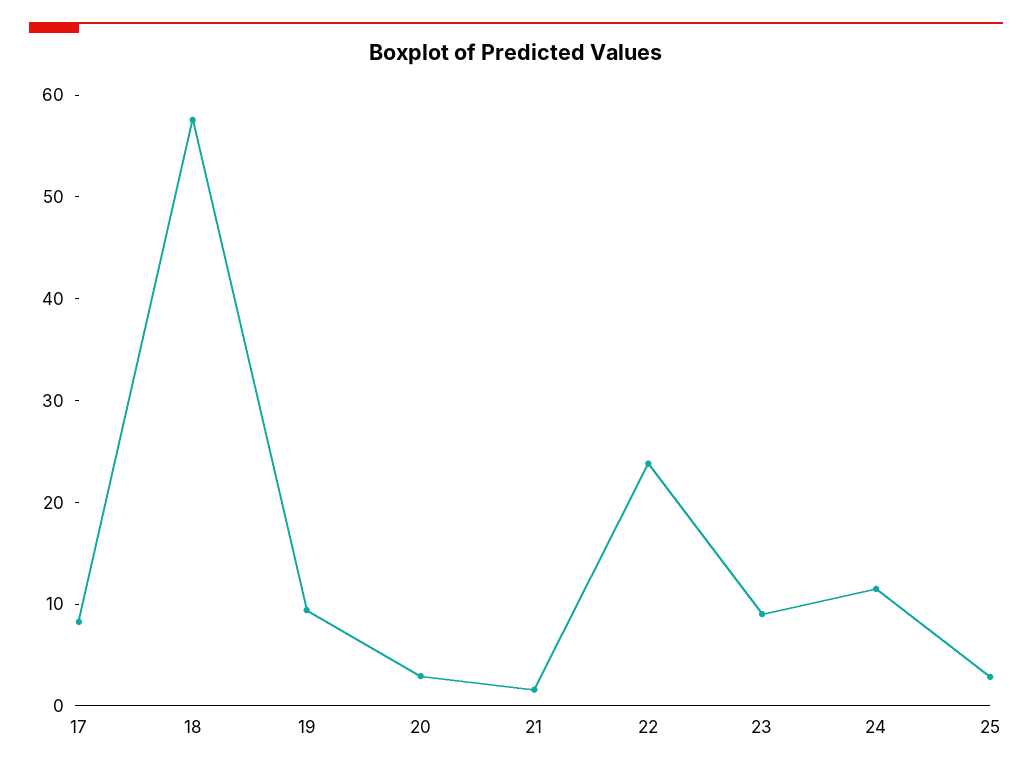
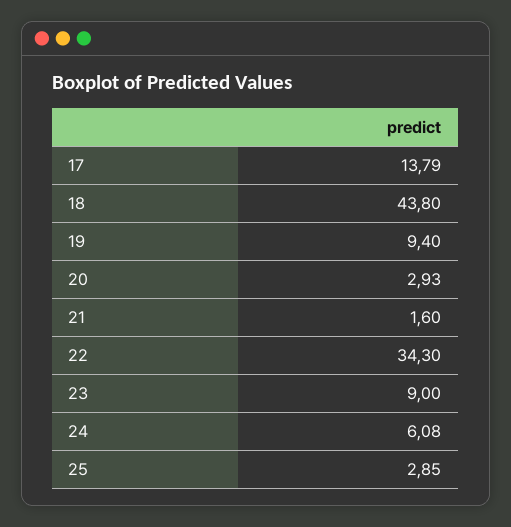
  {
-   "17": 8,
+   "17": 13.79,
-   "18": 58,
+   "18": 43.8,
    "19": 9.4,
    "20": 2.93,
    "21": 1.6,
-   "22": 24,
+   "22": 34.3,
    "23": 9,
-   "24": 12,
+   "24": 6.08,
    "25": 2.85
  }

